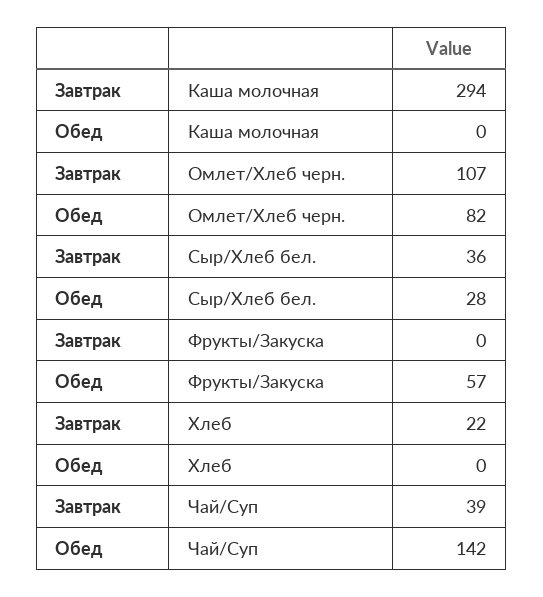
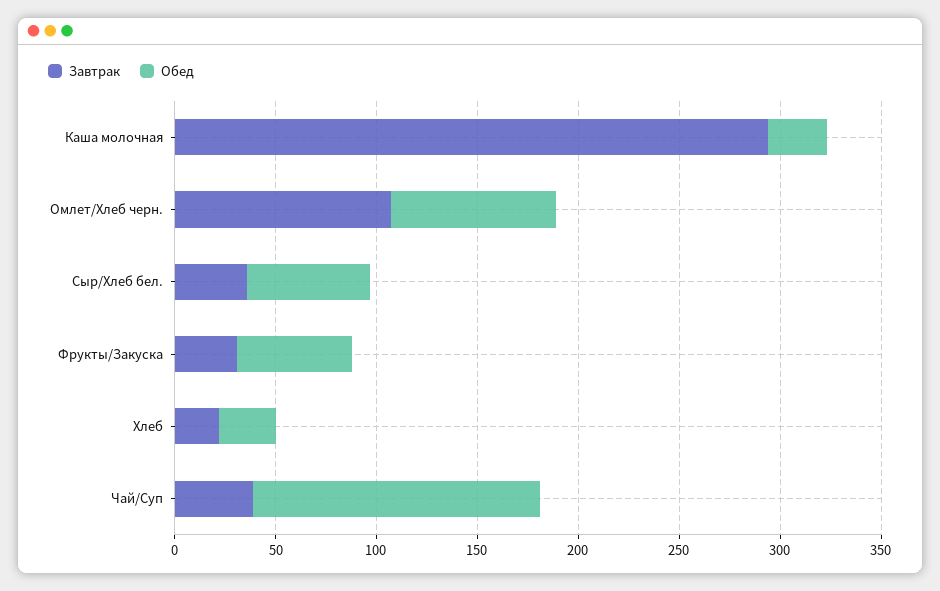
  {
    "Завтрак": {
      "Каша молочная": 294,
      "Омлет/Хлеб черн.": 107,
      "Сыр/Хлеб бел.": 36,
-     "Фрукты/Закуска": 0,
+     "Фрукты/Закуска": 30,
      "Хлеб": 22,
      "Чай/Суп": 39
    },
    "Обед": {
-     "Каша молочная": 0,
+     "Каша молочная": 30,
      "Омлет/Хлеб черн.": 82,
-     "Сыр/Хлеб бел.": 28,
+     "Сыр/Хлеб бел.": 60,
      "Фрукты/Закуска": 57,
-     "Хлеб": 0,
+     "Хлеб": 30,
      "Чай/Суп": 142
    }
  }

